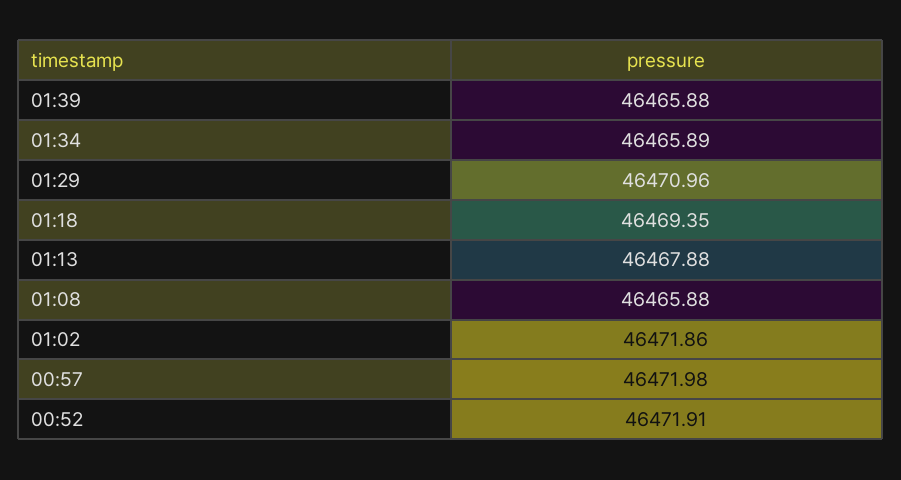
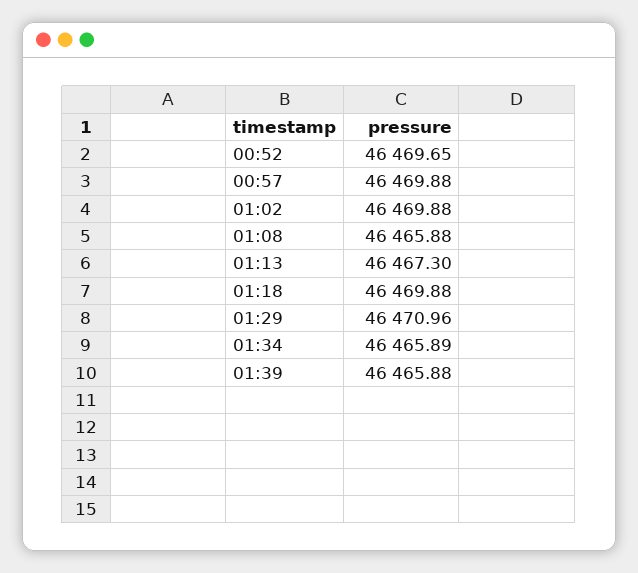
  {
    "01:39": 46465.88,
    "01:34": 46465.89,
    "01:29": 46470.96,
-   "01:18": 46469.35,
+   "01:18": 46469.88,
-   "01:13": 46467.88,
+   "01:13": 46467.3,
    "01:08": 46465.88,
-   "01:02": 46471.86,
+   "01:02": 46469.88,
-   "00:57": 46471.98,
+   "00:57": 46469.88,
-   "00:52": 46471.91
+   "00:52": 46469.65
  }

